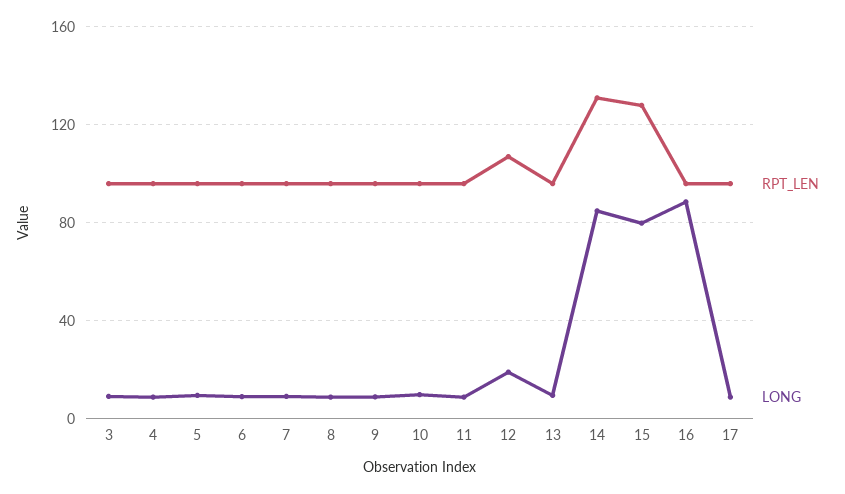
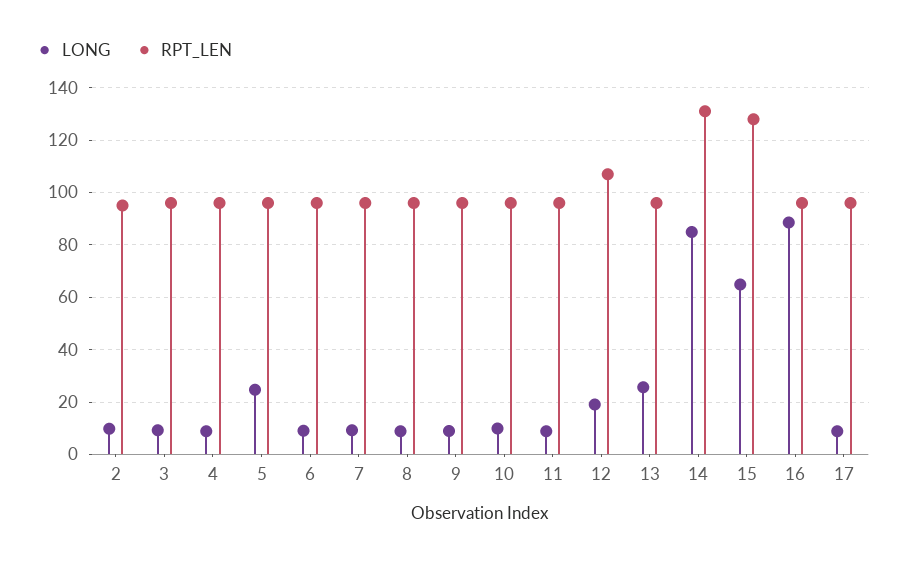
  {
    "RPT_LEN": {
      "3": 95,
      "4": 95,
      "5": 95,
      "6": 95,
      "7": 95,
      "8": 95,
      "9": 95,
      "10": 95,
      "11": 95,
      "12": 107.5,
      "13": 95,
      "14": 130,
      "15": 127.5,
      "16": 95,
-     "17": 95
+     "17": 95,
+     "2": 95
    },
    "LONG": {
      "3": 10,
      "4": 10,
-     "5": 10,
+     "5": 25,
      "6": 10,
      "7": 10,
      "8": 10,
      "9": 10,
      "10": 10,
      "11": 10,
      "12": 20,
-     "13": 10,
+     "13": 25,
      "14": 85,
-     "15": 80,
+     "15": 65,
      "16": 87.5,
-     "17": 10
+     "17": 10,
+     "2": 10
    }
  }

